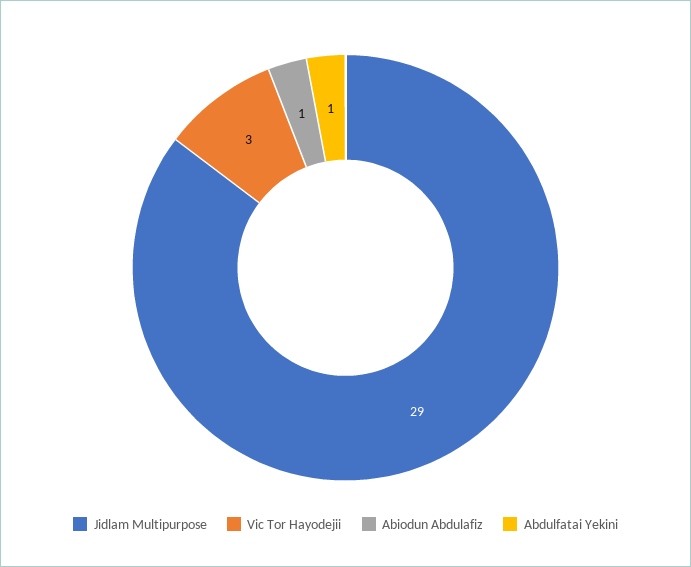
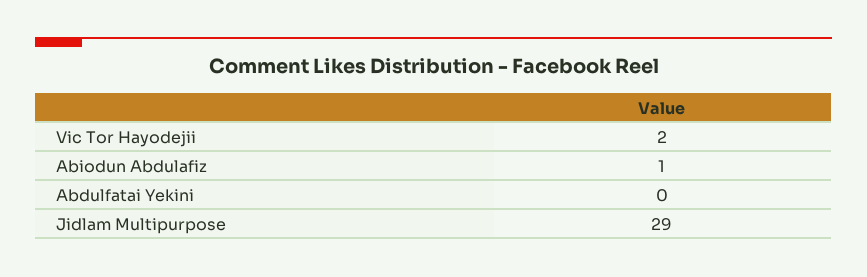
  {
    "Jidlam Multipurpose": 29,
-   "Vic Tor Hayodejii": 3,
+   "Vic Tor Hayodejii": 2,
    "Abiodun Abdulafiz": 1,
-   "Abdulfatai Yekini": 1
+   "Abdulfatai Yekini": 0
  }

